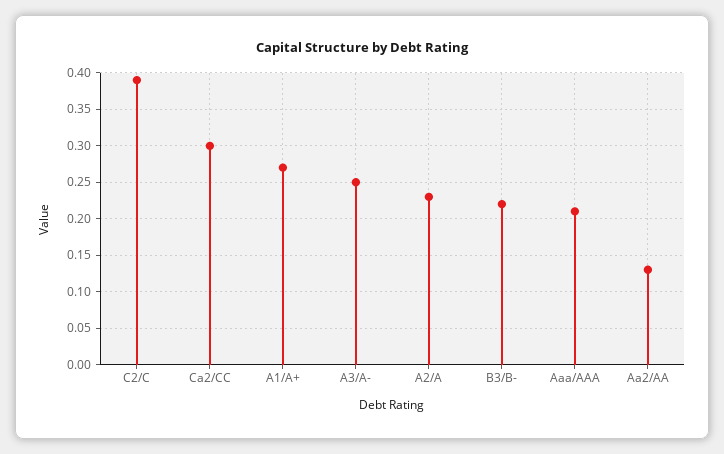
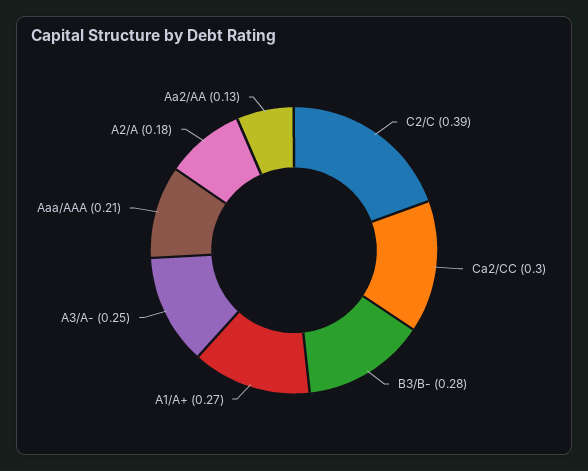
  {
    "C2/C": 0.39,
    "Ca2/CC": 0.3,
    "A1/A+": 0.27,
    "A3/A-": 0.25,
-   "A2/A": 0.23,
+   "A2/A": 0.18,
-   "B3/B-": 0.22,
+   "B3/B-": 0.28,
    "Aaa/AAA": 0.21,
    "Aa2/AA": 0.13
  }

